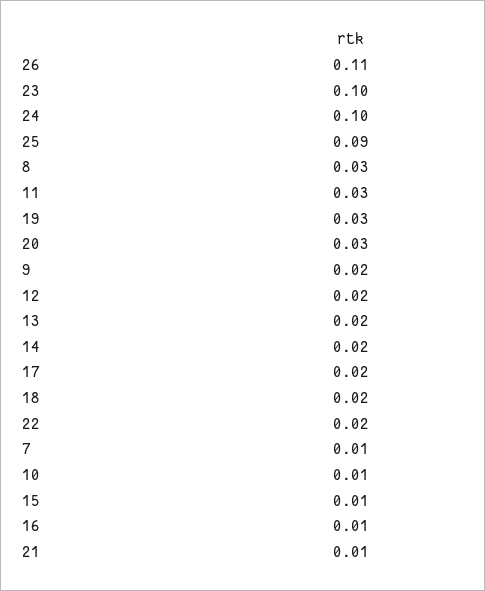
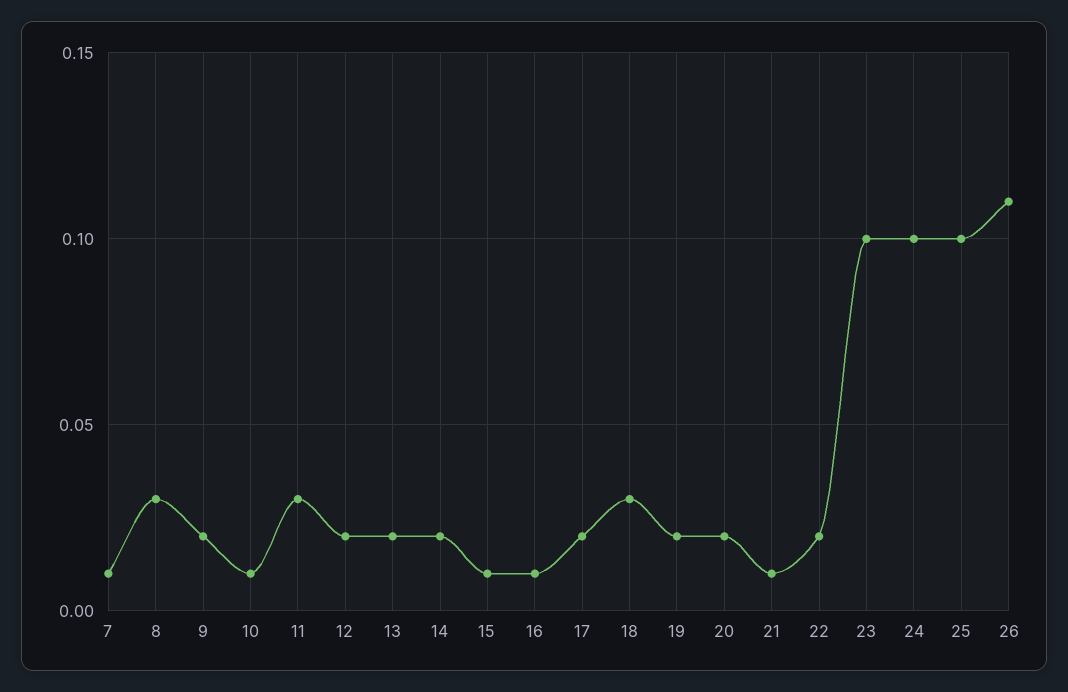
  {
    "26": 0.11,
    "23": 0.1,
    "24": 0.1,
-   "25": 0.09,
+   "25": 0.1,
    "8": 0.03,
    "11": 0.03,
-   "19": 0.03,
+   "19": 0.02,
-   "20": 0.03,
+   "20": 0.02,
    "9": 0.02,
    "12": 0.02,
    "13": 0.02,
    "14": 0.02,
    "17": 0.02,
-   "18": 0.02,
+   "18": 0.03,
    "22": 0.02,
    "7": 0.01,
    "10": 0.01,
    "15": 0.01,
    "16": 0.01,
    "21": 0.01
  }

